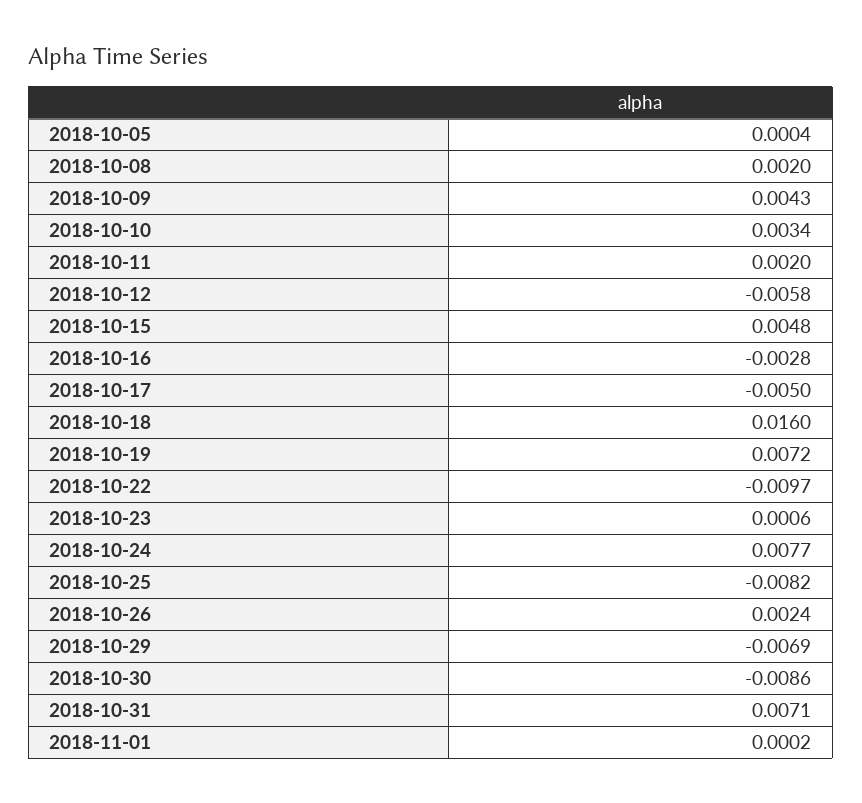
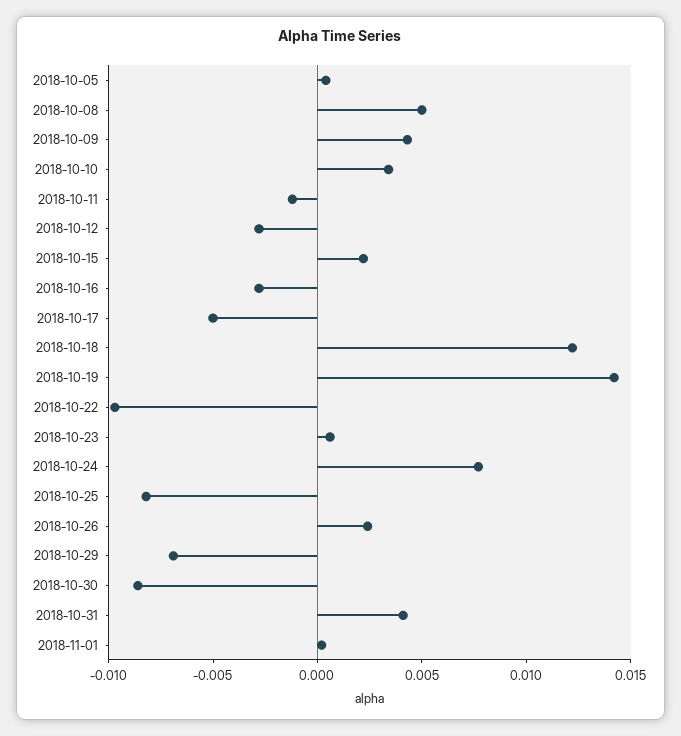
  {
    "2018-10-05": 0.0004,
-   "2018-10-08": 0.002,
+   "2018-10-08": 0.005,
    "2018-10-09": 0.0043,
    "2018-10-10": 0.0034,
-   "2018-10-11": 0.002,
+   "2018-10-11": -0.001,
-   "2018-10-12": -0.0058,
+   "2018-10-12": -0.003,
-   "2018-10-15": 0.0048,
+   "2018-10-15": 0.002,
    "2018-10-16": -0.0028,
    "2018-10-17": -0.005,
-   "2018-10-18": 0.016,
+   "2018-10-18": 0.012,
-   "2018-10-19": 0.0072,
+   "2018-10-19": 0.014,
    "2018-10-22": -0.0097,
    "2018-10-23": 0.0006,
    "2018-10-24": 0.0077,
    "2018-10-25": -0.0082,
    "2018-10-26": 0.0024,
    "2018-10-29": -0.0069,
    "2018-10-30": -0.0086,
-   "2018-10-31": 0.0071,
+   "2018-10-31": 0.004,
    "2018-11-01": 0.0002
  }

